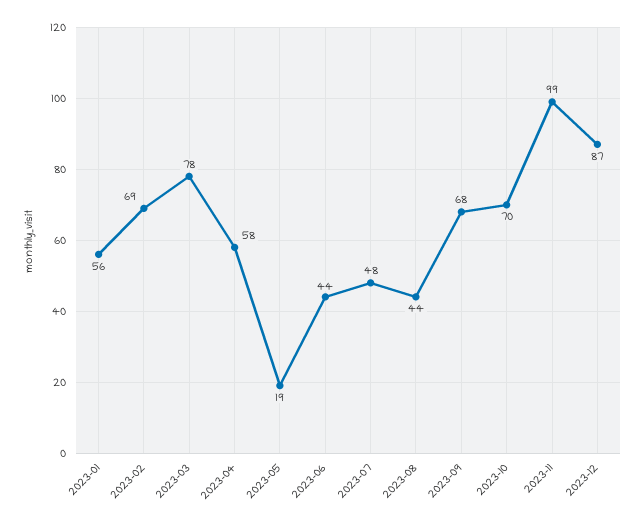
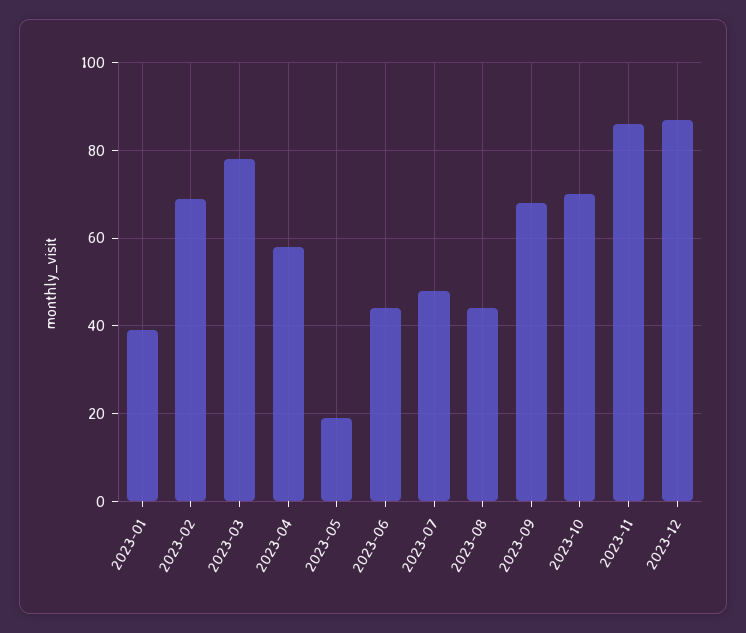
  {
-   "2023-01": 56,
+   "2023-01": 40,
    "2023-02": 69,
    "2023-03": 78,
    "2023-04": 58,
    "2023-05": 19,
    "2023-06": 44,
    "2023-07": 48,
    "2023-08": 44,
    "2023-09": 68,
    "2023-10": 70,
-   "2023-11": 99,
+   "2023-11": 85,
    "2023-12": 87
  }

